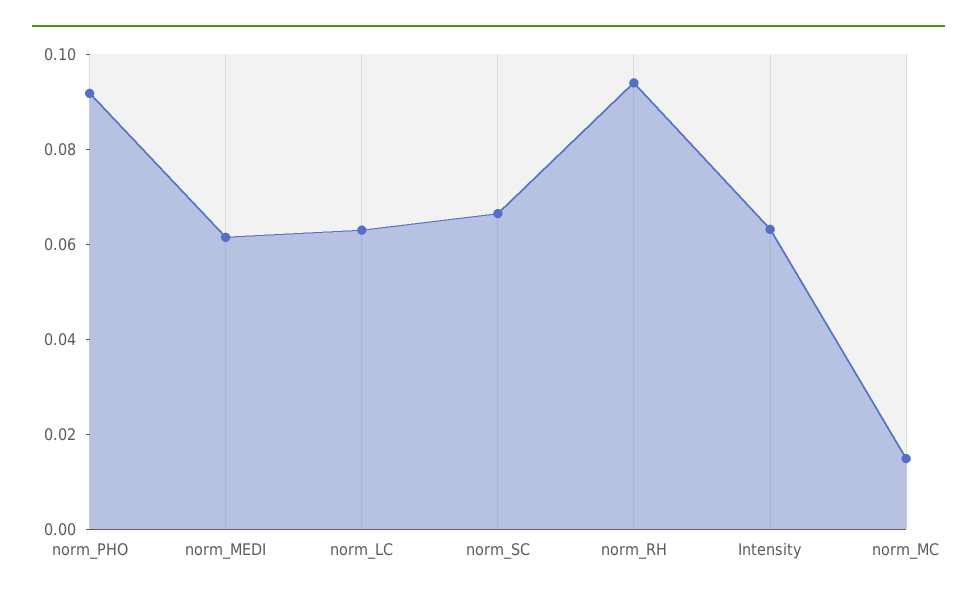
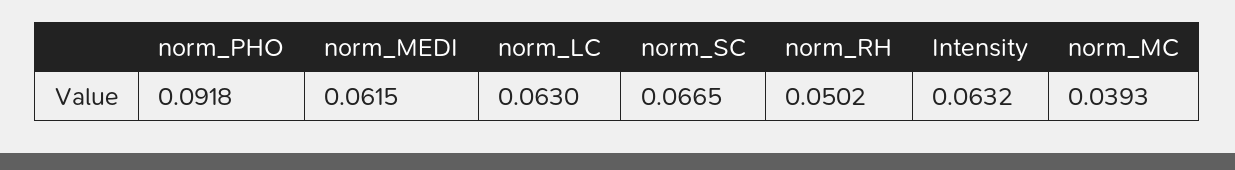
  {
    "norm_PHO": 0.0918,
    "norm_MEDI": 0.0615,
    "norm_LC": 0.063,
    "norm_SC": 0.0665,
-   "norm_RH": 0.095,
+   "norm_RH": 0.0502,
    "Intensity": 0.0632,
-   "norm_MC": 0.015
+   "norm_MC": 0.0393
  }

